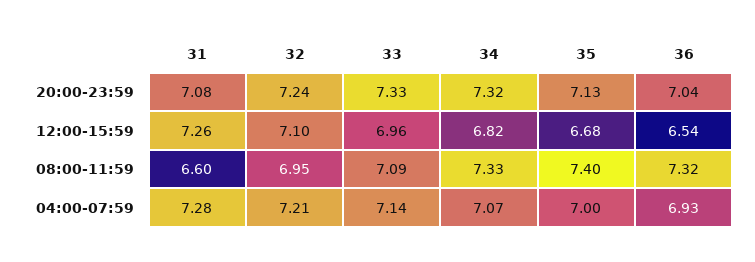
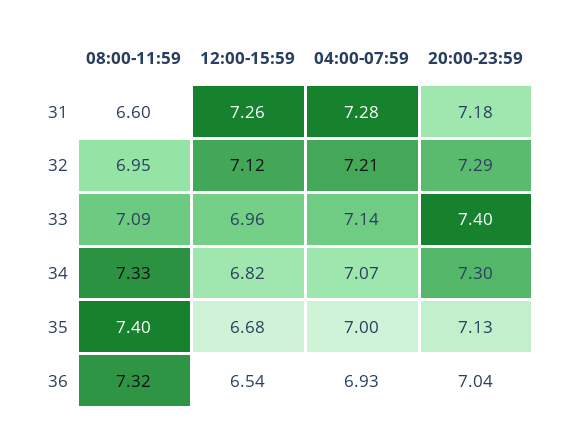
  {
    "31": {
-     "20:00-23:59": 7.08,
+     "20:00-23:59": 7.18,
      "12:00-15:59": 7.26,
      "08:00-11:59": 6.6,
      "04:00-07:59": 7.28
    },
    "32": {
-     "20:00-23:59": 7.24,
+     "20:00-23:59": 7.29,
-     "12:00-15:59": 7.1,
+     "12:00-15:59": 7.12,
      "08:00-11:59": 6.95,
      "04:00-07:59": 7.21
    },
    "33": {
-     "20:00-23:59": 7.33,
+     "20:00-23:59": 7.4,
      "12:00-15:59": 6.96,
      "08:00-11:59": 7.09,
      "04:00-07:59": 7.14
    },
    "34": {
-     "20:00-23:59": 7.32,
+     "20:00-23:59": 7.3,
      "12:00-15:59": 6.82,
      "08:00-11:59": 7.33,
      "04:00-07:59": 7.07
    },
    "35": {
      "20:00-23:59": 7.13,
      "12:00-15:59": 6.68,
      "08:00-11:59": 7.4,
      "04:00-07:59": 7
    },
    "36": {
      "20:00-23:59": 7.04,
      "12:00-15:59": 6.54,
      "08:00-11:59": 7.32,
      "04:00-07:59": 6.93
    }
  }

